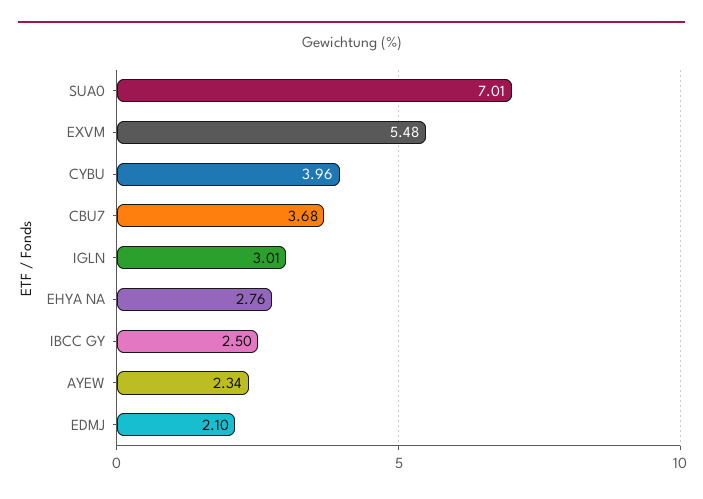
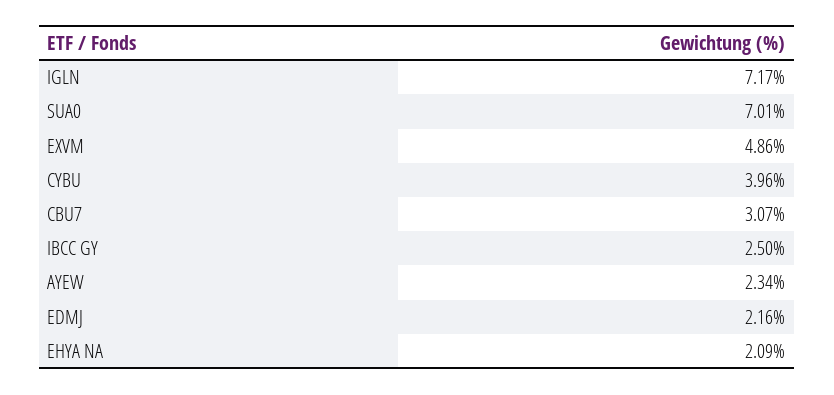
  {
    "SUA0": 7.01,
-   "EXVM": 5.48,
+   "EXVM": 4.86,
    "CYBU": 3.96,
-   "CBU7": 3.68,
+   "CBU7": 3.07,
-   "IGLN": 3.01,
+   "IGLN": 7.17,
-   "EHYA NA": 2.76,
+   "EHYA NA": 2.09,
    "IBCC GY": 2.5,
    "AYEW": 2.34,
-   "EDMJ": 2.1
+   "EDMJ": 2.16
  }

